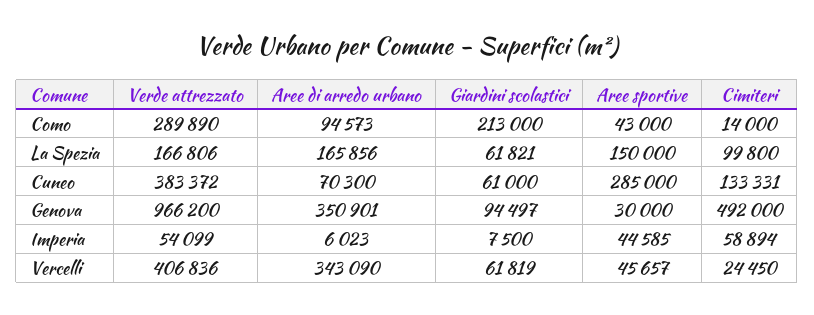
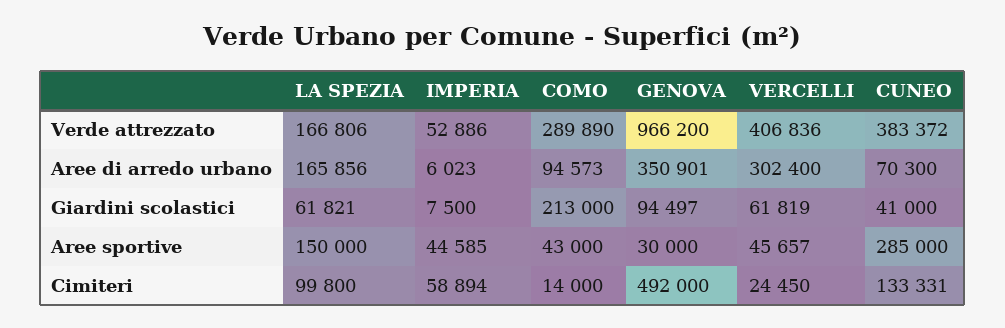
  {
    "Verde attrezzato": {
      "Como": 289890,
      "La Spezia": 166806,
      "Cuneo": 383372,
      "Genova": 966200,
-     "Imperia": 54099,
+     "Imperia": 52886,
      "Vercelli": 406836
    },
    "Aree di arredo urbano": {
      "Como": 94573,
      "La Spezia": 165856,
      "Cuneo": 70300,
      "Genova": 350901,
      "Imperia": 6023,
-     "Vercelli": 343090
+     "Vercelli": 302400
    },
    "Giardini scolastici": {
      "Como": 213000,
      "La Spezia": 61821,
-     "Cuneo": 61000,
+     "Cuneo": 41000,
      "Genova": 94497,
      "Imperia": 7500,
      "Vercelli": 61819
    },
    "Aree sportive": {
      "Como": 43000,
      "La Spezia": 150000,
      "Cuneo": 285000,
      "Genova": 30000,
      "Imperia": 44585,
      "Vercelli": 45657
    },
    "Cimiteri": {
      "Como": 14000,
      "La Spezia": 99800,
      "Cuneo": 133331,
      "Genova": 492000,
      "Imperia": 58894,
      "Vercelli": 24450
    }
  }

